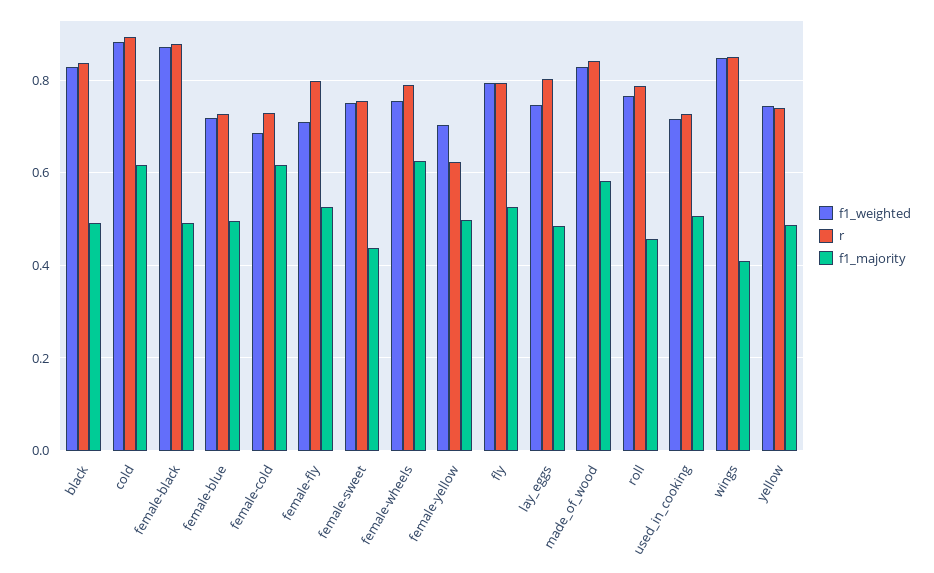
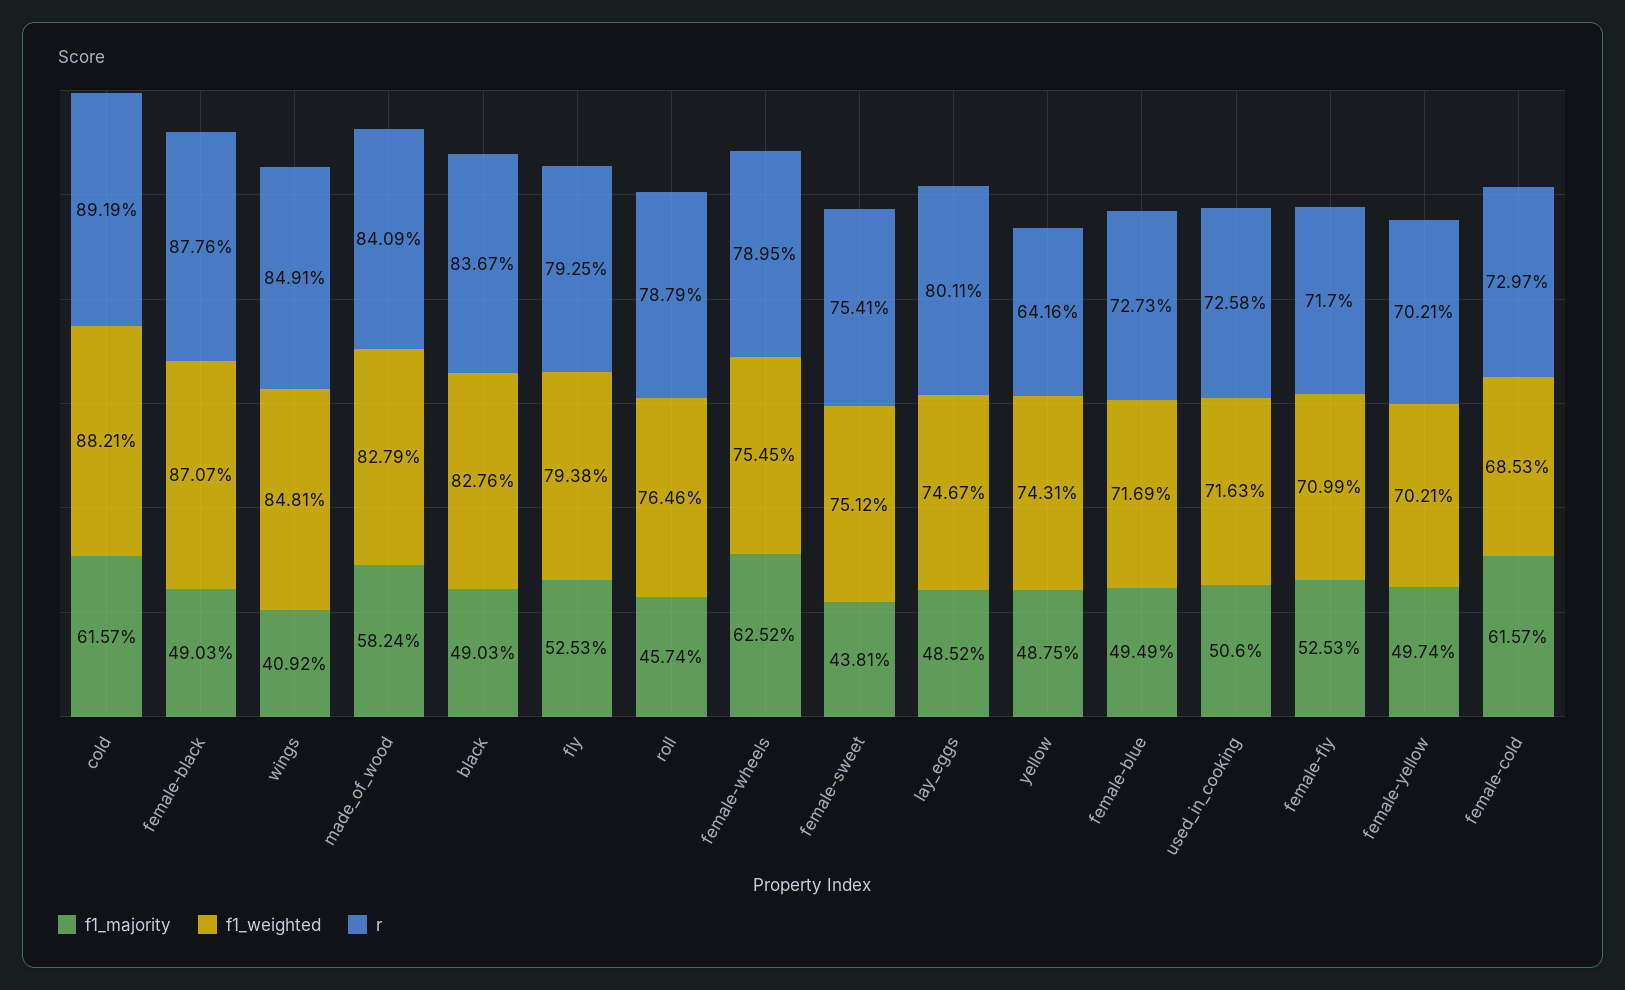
  {
    "f1_weighted": {
      "black": 0.8276,
      "cold": 0.8821,
      "female-black": 0.8707,
      "female-blue": 0.7169,
      "female-cold": 0.6853,
      "female-fly": 0.7099,
      "female-sweet": 0.7512,
      "female-wheels": 0.7545,
      "female-yellow": 0.7021,
      "fly": 0.7938,
      "lay_eggs": 0.7467,
      "made_of_wood": 0.8279,
      "roll": 0.7646,
      "used_in_cooking": 0.7163,
      "wings": 0.8481,
      "yellow": 0.7431
    },
    "r": {
      "black": 0.8367,
      "cold": 0.8919,
      "female-black": 0.8776,
      "female-blue": 0.7273,
      "female-cold": 0.7297,
-     "female-fly": 0.8,
+     "female-fly": 0.717,
      "female-sweet": 0.7541,
      "female-wheels": 0.7895,
-     "female-yellow": 0.62,
+     "female-yellow": 0.7021,
      "fly": 0.7925,
      "lay_eggs": 0.8011,
      "made_of_wood": 0.8409,
      "roll": 0.7879,
      "used_in_cooking": 0.7258,
      "wings": 0.8491,
-     "yellow": 0.74
+     "yellow": 0.6416
    },
    "f1_majority": {
      "black": 0.4903,
      "cold": 0.6157,
      "female-black": 0.4903,
      "female-blue": 0.4949,
      "female-cold": 0.6157,
      "female-fly": 0.5253,
      "female-sweet": 0.4381,
      "female-wheels": 0.6252,
      "female-yellow": 0.4974,
      "fly": 0.5253,
      "lay_eggs": 0.4852,
      "made_of_wood": 0.5824,
      "roll": 0.4574,
      "used_in_cooking": 0.506,
      "wings": 0.4092,
      "yellow": 0.4875
    }
  }

